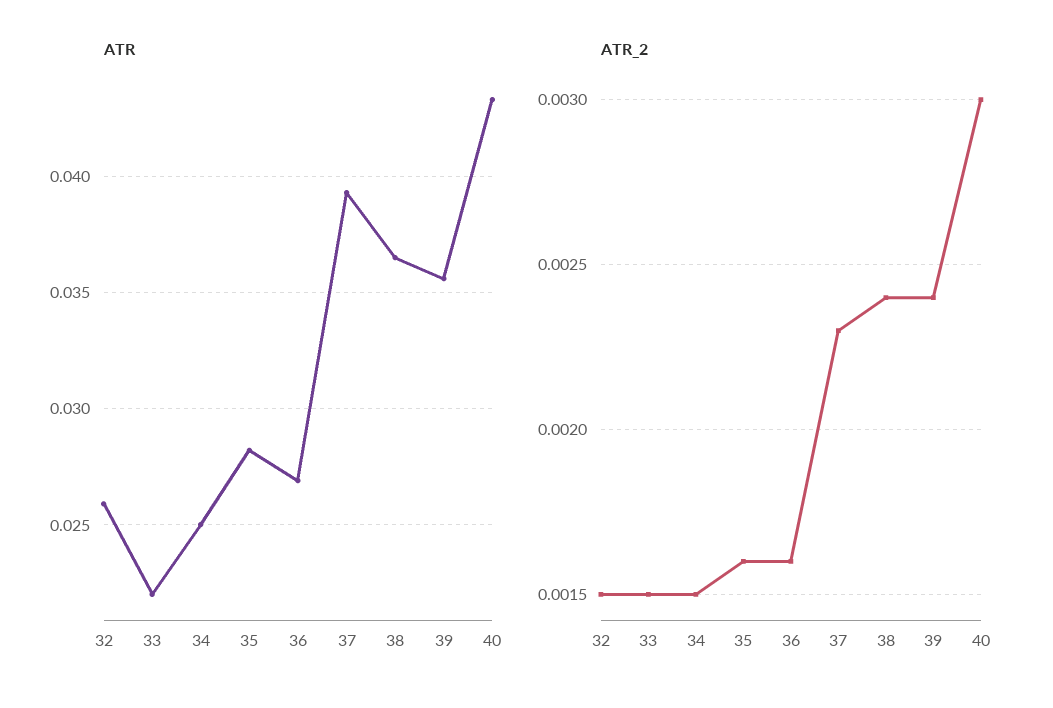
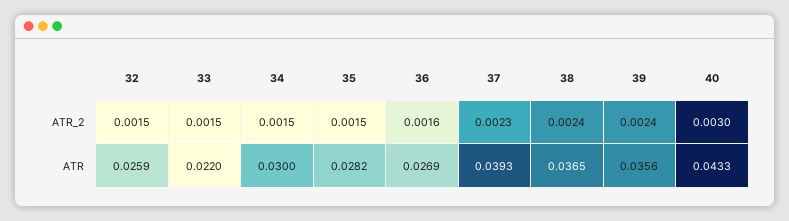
  {
    "ATR": {
      "32": 0.0259,
      "33": 0.022,
-     "34": 0.025,
+     "34": 0.03,
      "35": 0.0282,
      "36": 0.0269,
      "37": 0.0393,
      "38": 0.0365,
      "39": 0.0356,
      "40": 0.0433
    },
    "ATR_2": {
      "32": 0.0015,
      "33": 0.0015,
      "34": 0.0015,
-     "35": 0.0016,
+     "35": 0.0015,
      "36": 0.0016,
      "37": 0.0023,
      "38": 0.0024,
      "39": 0.0024,
      "40": 0.003
    }
  }

